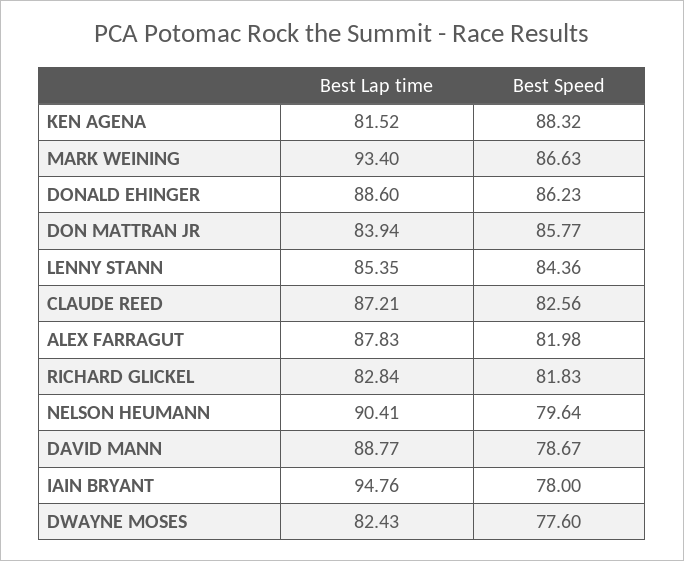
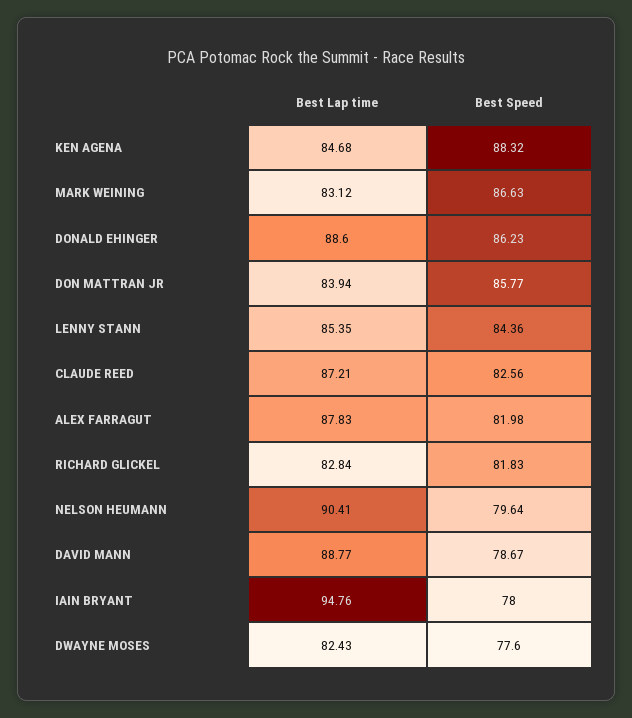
  {
    "Best Lap time": {
-     "KEN AGENA": 81.52,
+     "KEN AGENA": 84.68,
-     "MARK WEINING": 93.4,
+     "MARK WEINING": 83.12,
      "DONALD EHINGER": 88.6,
      "DON MATTRAN JR": 83.94,
      "LENNY STANN": 85.35,
      "CLAUDE REED": 87.21,
      "ALEX FARRAGUT": 87.83,
      "RICHARD GLICKEL": 82.84,
      "NELSON HEUMANN": 90.41,
      "DAVID MANN": 88.77,
      "IAIN BRYANT": 94.76,
      "DWAYNE MOSES": 82.43
    },
    "Best Speed": {
      "KEN AGENA": 88.32,
      "MARK WEINING": 86.63,
      "DONALD EHINGER": 86.23,
      "DON MATTRAN JR": 85.77,
      "LENNY STANN": 84.36,
      "CLAUDE REED": 82.56,
      "ALEX FARRAGUT": 81.98,
      "RICHARD GLICKEL": 81.83,
      "NELSON HEUMANN": 79.64,
      "DAVID MANN": 78.67,
      "IAIN BRYANT": 78,
      "DWAYNE MOSES": 77.6
    }
  }

